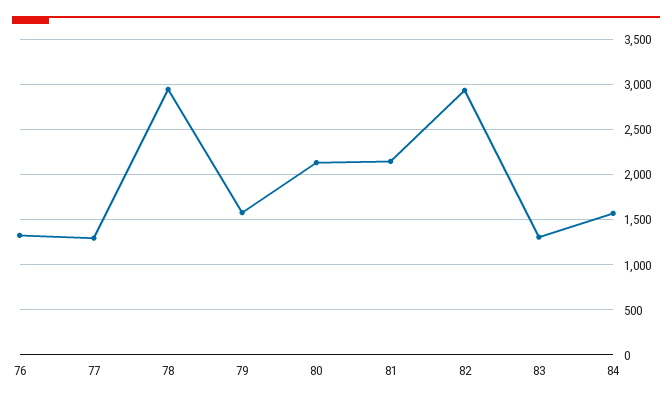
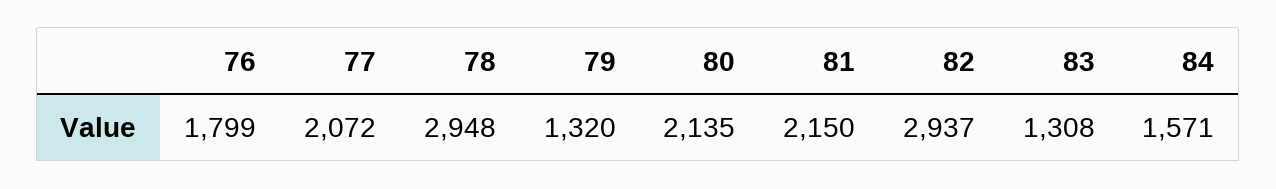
  {
-   "76": 1300,
+   "76": 1799,
-   "77": 1300,
+   "77": 2072,
    "78": 2948,
-   "79": 1600,
+   "79": 1320,
    "80": 2135,
    "81": 2150,
    "82": 2937,
    "83": 1308,
    "84": 1571
  }

